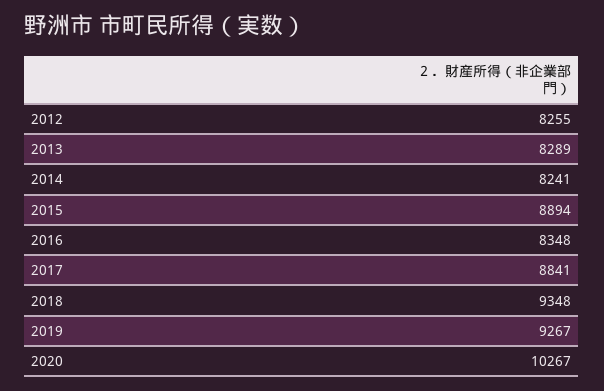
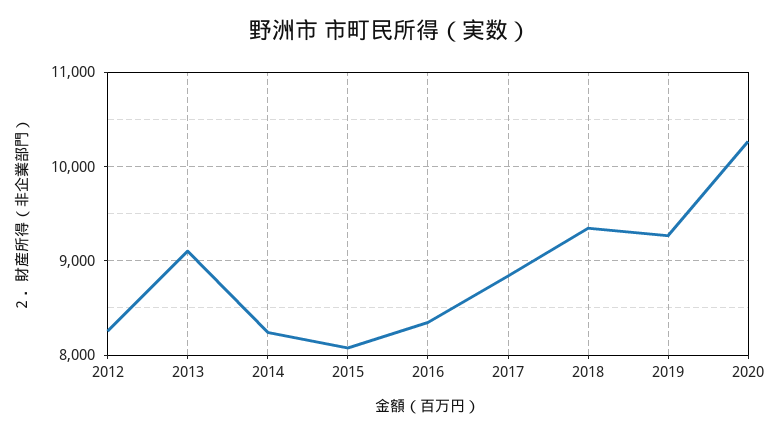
  {
    "2012": 8255,
-   "2013": 8289,
+   "2013": 9100,
    "2014": 8241,
-   "2015": 8894,
+   "2015": 8100,
    "2016": 8348,
    "2017": 8841,
    "2018": 9348,
    "2019": 9267,
    "2020": 10267
  }

